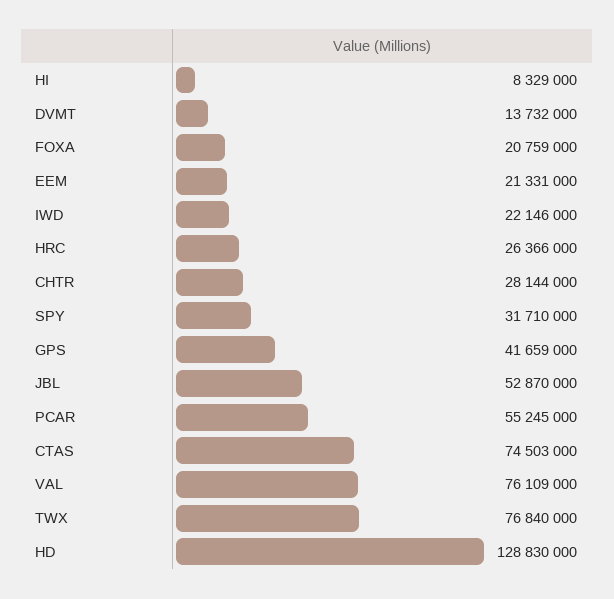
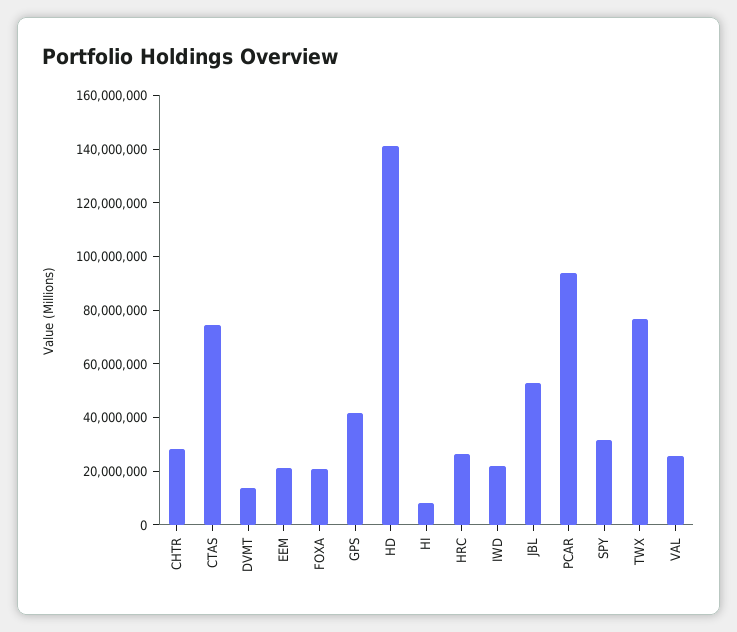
  {
    "HI": 8329000,
    "DVMT": 13732000,
    "FOXA": 20759000,
    "EEM": 21331000,
    "IWD": 22146000,
    "HRC": 26366000,
    "CHTR": 28144000,
    "SPY": 31710000,
    "GPS": 41659000,
    "JBL": 52870000,
-   "PCAR": 55245000,
+   "PCAR": 95000000,
    "CTAS": 74503000,
-   "VAL": 76109000,
+   "VAL": 25000000,
    "TWX": 76840000,
-   "HD": 128830000
+   "HD": 140000000
  }

